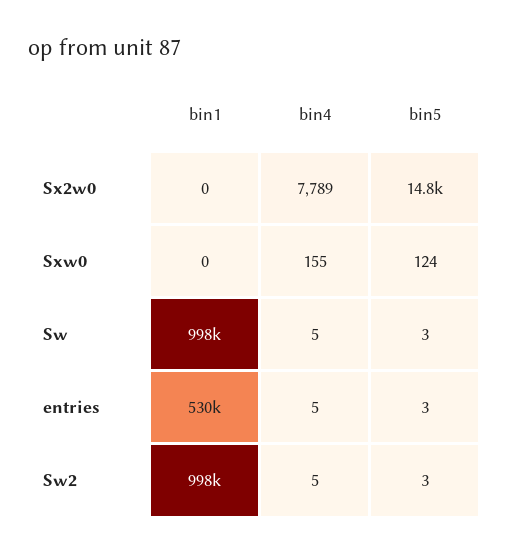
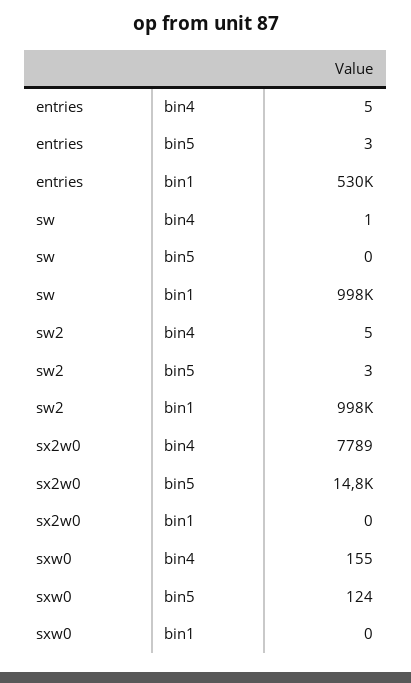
  {
    "bin1": {
      "Sx2w0": 0,
      "Sxw0": 0,
      "Sw": 998000,
      "entries": 530000,
      "Sw2": 998000
    },
    "bin4": {
      "Sx2w0": 7789,
      "Sxw0": 155,
-     "Sw": 5,
+     "Sw": 1,
      "entries": 5,
      "Sw2": 5
    },
    "bin5": {
      "Sx2w0": 14800,
      "Sxw0": 124,
-     "Sw": 3,
+     "Sw": 0,
      "entries": 3,
      "Sw2": 3
    }
  }

